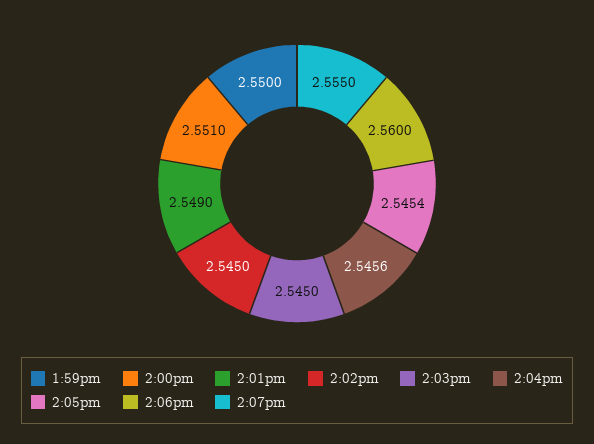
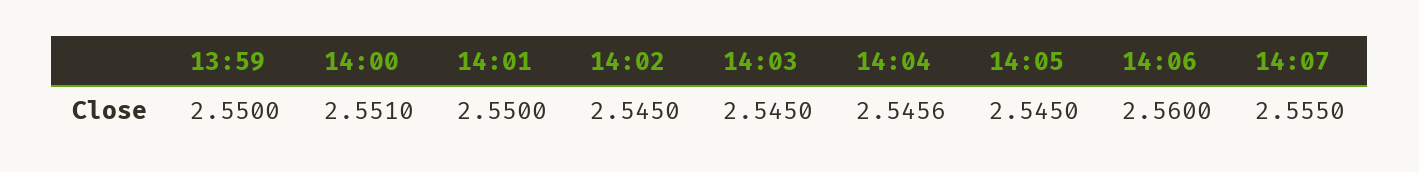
  {
    "1:59pm": 2.55,
    "2:00pm": 2.551,
-   "2:01pm": 2.549,
+   "2:01pm": 2.55,
    "2:02pm": 2.545,
    "2:03pm": 2.545,
    "2:04pm": 2.5456,
-   "2:05pm": 2.5454,
+   "2:05pm": 2.545,
    "2:06pm": 2.56,
    "2:07pm": 2.555
  }

